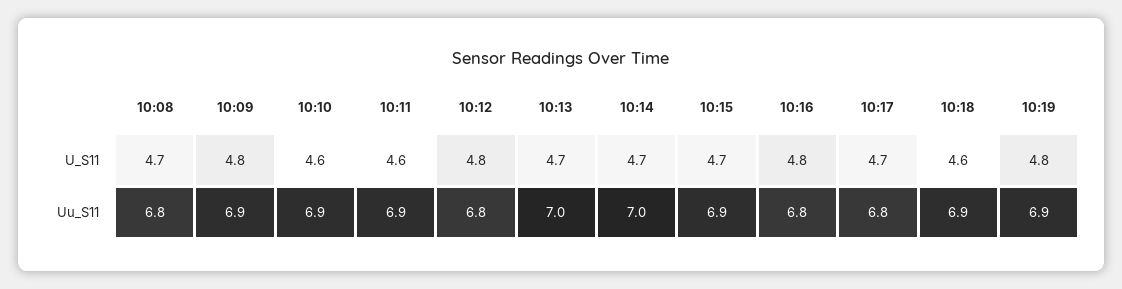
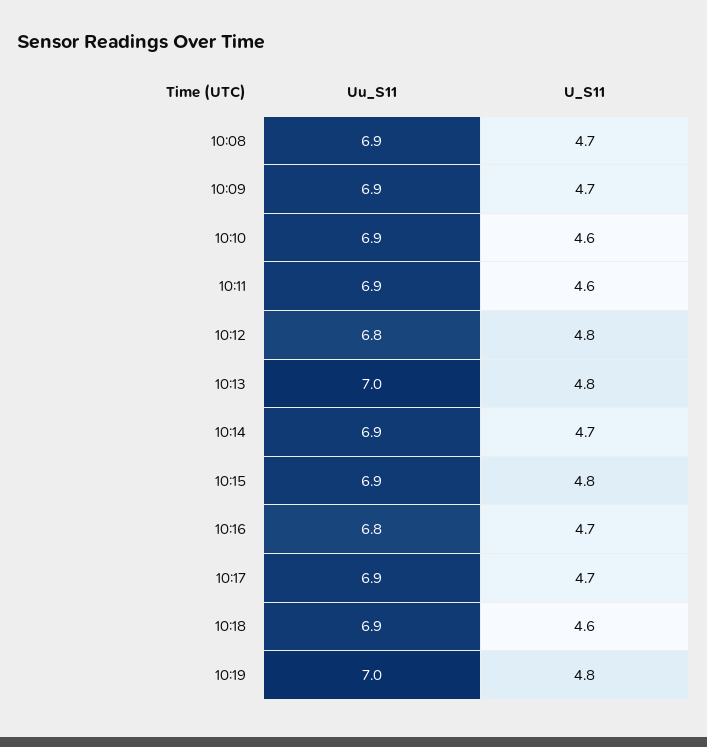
  {
    "10:08": {
      "U_S11": 4.7,
-     "Uu_S11": 6.8
+     "Uu_S11": 6.9
    },
    "10:09": {
-     "U_S11": 4.8,
+     "U_S11": 4.7,
      "Uu_S11": 6.9
    },
    "10:10": {
      "U_S11": 4.6,
      "Uu_S11": 6.9
    },
    "10:11": {
      "U_S11": 4.6,
      "Uu_S11": 6.9
    },
    "10:12": {
      "U_S11": 4.8,
      "Uu_S11": 6.8
    },
    "10:13": {
-     "U_S11": 4.7,
+     "U_S11": 4.8,
      "Uu_S11": 7
    },
    "10:14": {
      "U_S11": 4.7,
-     "Uu_S11": 7
+     "Uu_S11": 6.9
    },
    "10:15": {
-     "U_S11": 4.7,
+     "U_S11": 4.8,
      "Uu_S11": 6.9
    },
    "10:16": {
-     "U_S11": 4.8,
+     "U_S11": 4.7,
      "Uu_S11": 6.8
    },
    "10:17": {
      "U_S11": 4.7,
-     "Uu_S11": 6.8
+     "Uu_S11": 6.9
    },
    "10:18": {
      "U_S11": 4.6,
      "Uu_S11": 6.9
    },
    "10:19": {
      "U_S11": 4.8,
-     "Uu_S11": 6.9
+     "Uu_S11": 7
    }
  }

